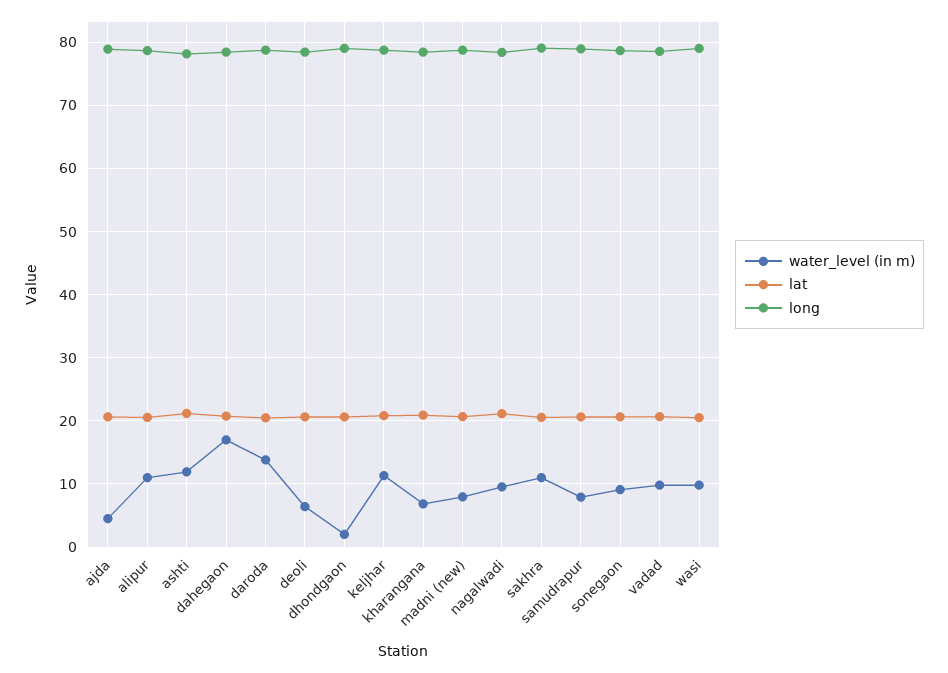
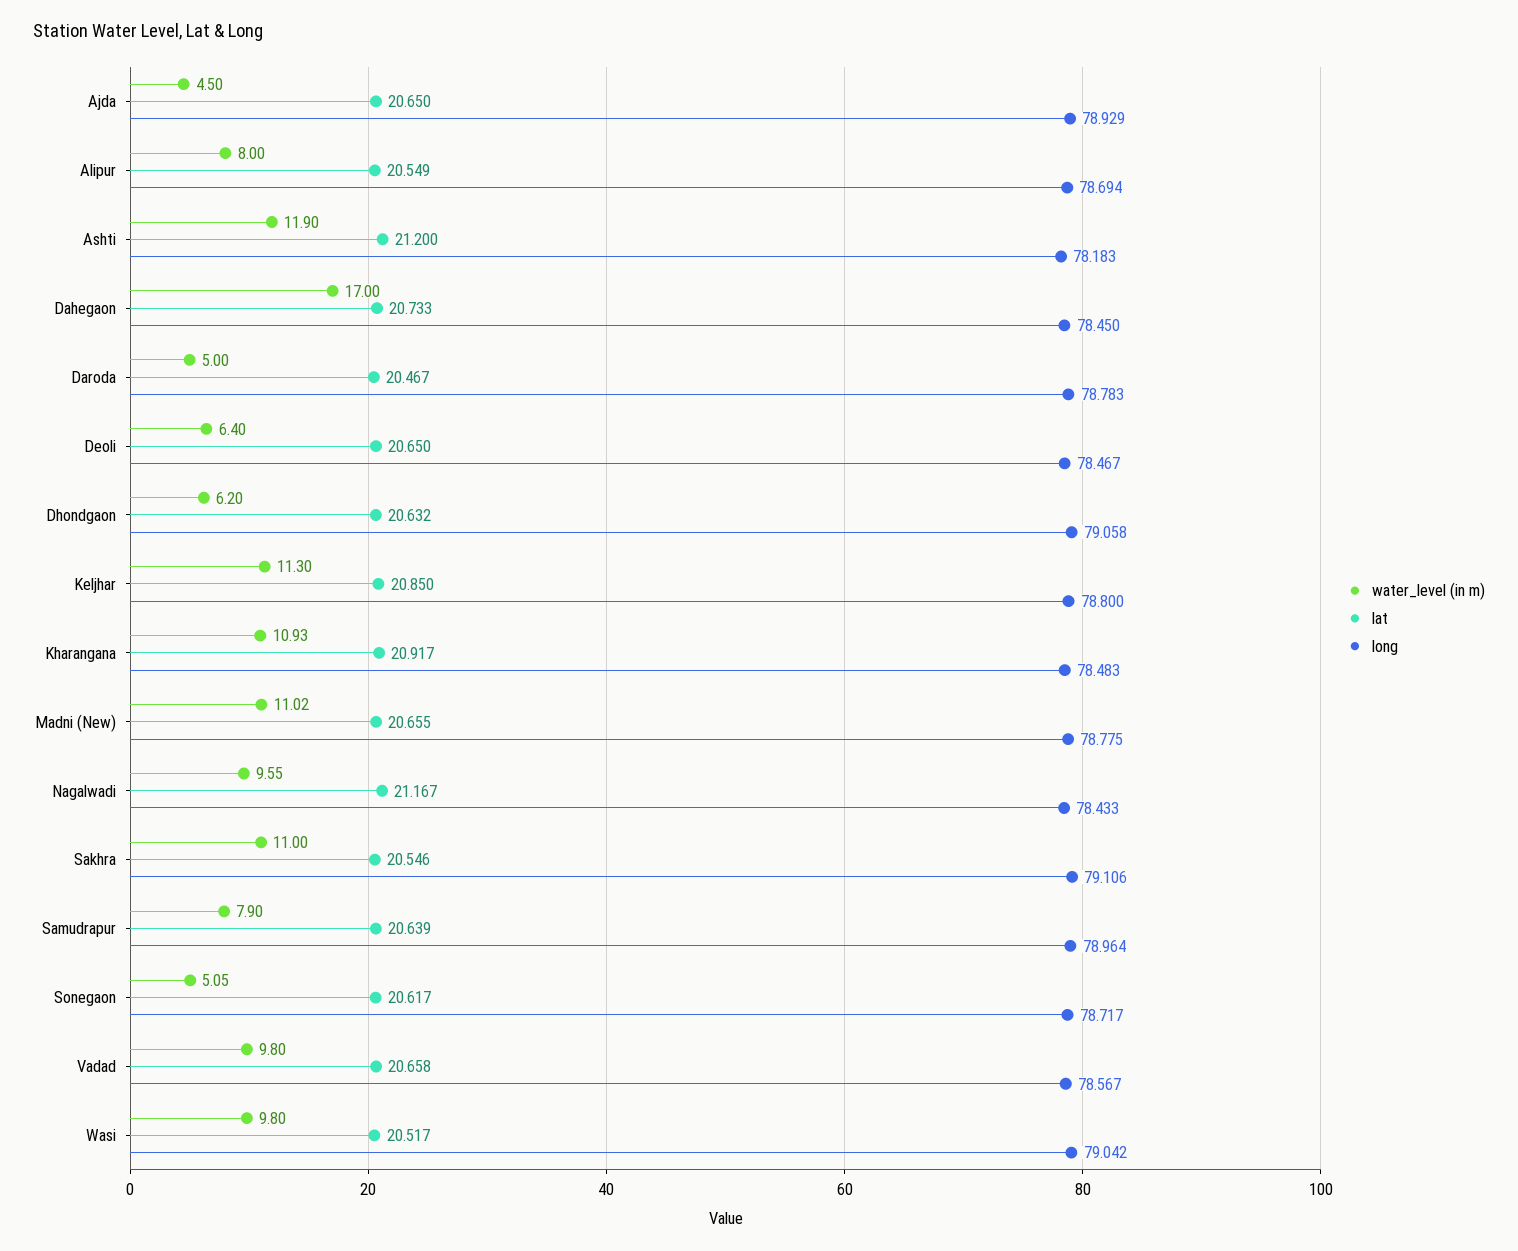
  {
    "water_level (in m)": {
      "ajda": 4.5,
-     "alipur": 11,
+     "alipur": 8,
      "ashti": 11.9,
      "dahegaon": 17,
-     "daroda": 14,
+     "daroda": 5,
      "deoli": 6.4,
-     "dhondgaon": 2,
+     "dhondgaon": 6.2,
      "keljhar": 11.3,
-     "kharangana": 7,
+     "kharangana": 10.93,
-     "madni (new)": 8,
+     "madni (new)": 11.02,
      "nagalwadi": 9.55,
      "sakhra": 11,
      "samudrapur": 7.9,
-     "sonegaon": 9,
+     "sonegaon": 5.05,
      "vadad": 9.8,
      "wasi": 9.8
    },
    "lat": {
      "ajda": 20.65,
      "alipur": 20.549,
      "ashti": 21.2,
      "dahegaon": 20.733,
      "daroda": 20.467,
      "deoli": 20.65,
      "dhondgaon": 20.632,
      "keljhar": 20.85,
      "kharangana": 20.917,
      "madni (new)": 20.655,
      "nagalwadi": 21.167,
      "sakhra": 20.546,
      "samudrapur": 20.639,
      "sonegaon": 20.617,
      "vadad": 20.658,
      "wasi": 20.517
    },
    "long": {
      "ajda": 78.929,
      "alipur": 78.694,
      "ashti": 78.183,
      "dahegaon": 78.45,
      "daroda": 78.783,
      "deoli": 78.467,
      "dhondgaon": 79.058,
      "keljhar": 78.8,
      "kharangana": 78.483,
      "madni (new)": 78.775,
      "nagalwadi": 78.433,
      "sakhra": 79.106,
      "samudrapur": 78.964,
      "sonegaon": 78.717,
      "vadad": 78.567,
      "wasi": 79.042
    }
  }

